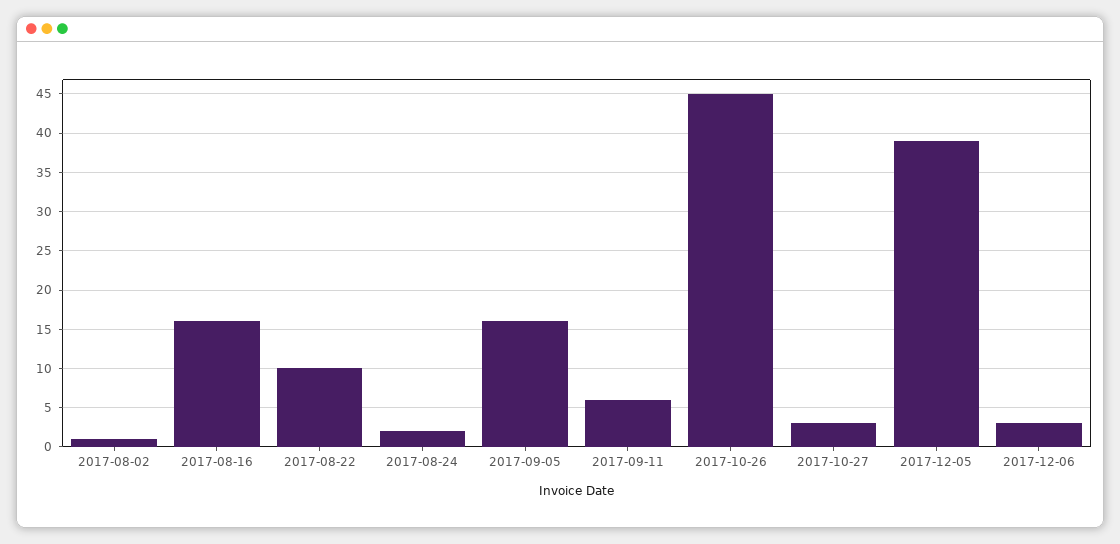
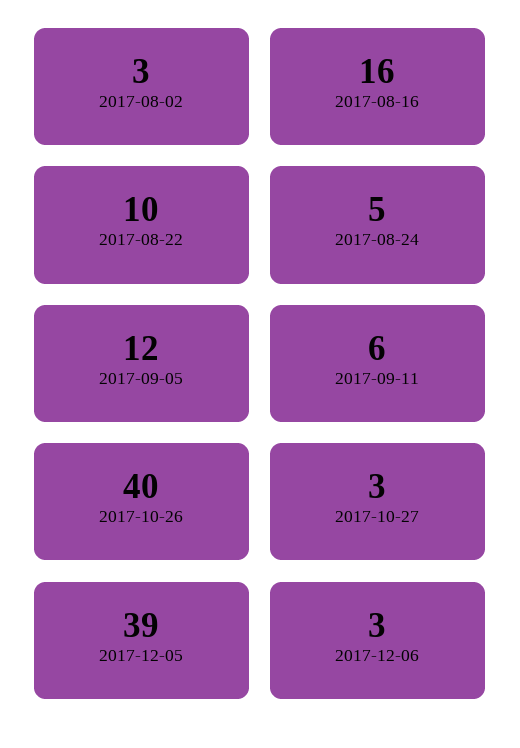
  {
-   "2017-08-02": 1,
+   "2017-08-02": 3,
    "2017-08-16": 16,
    "2017-08-22": 10,
-   "2017-08-24": 2,
+   "2017-08-24": 5,
-   "2017-09-05": 16,
+   "2017-09-05": 12,
    "2017-09-11": 6,
-   "2017-10-26": 45,
+   "2017-10-26": 40,
    "2017-10-27": 3,
    "2017-12-05": 39,
    "2017-12-06": 3
  }

